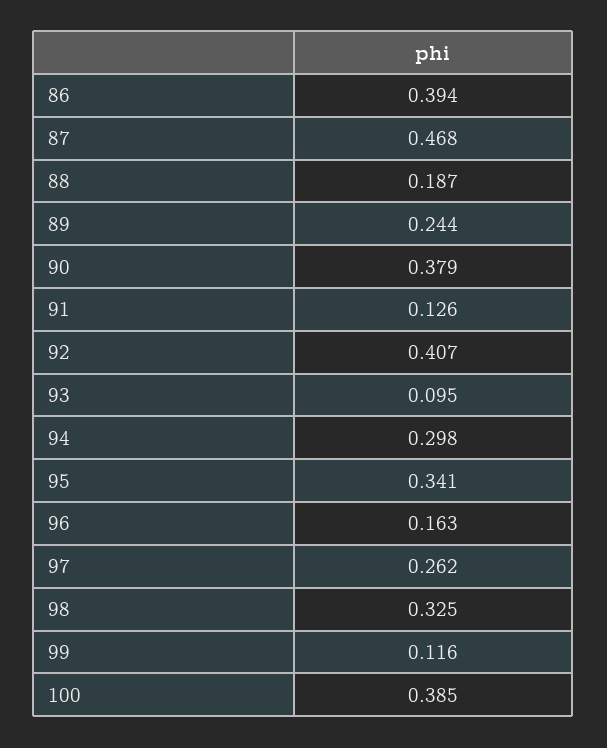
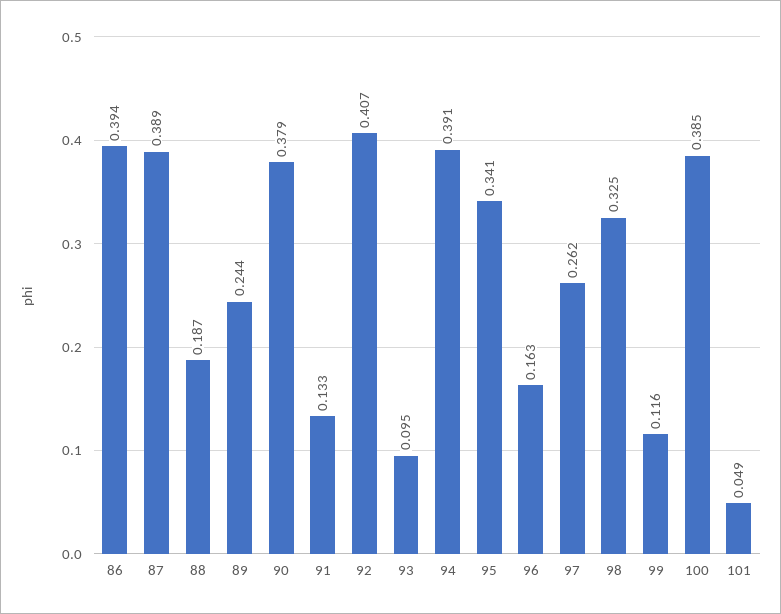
  {
    "86": 0.394,
-   "87": 0.468,
+   "87": 0.389,
    "88": 0.187,
    "89": 0.244,
    "90": 0.379,
-   "91": 0.126,
+   "91": 0.133,
    "92": 0.407,
    "93": 0.095,
-   "94": 0.298,
+   "94": 0.391,
    "95": 0.341,
    "96": 0.163,
    "97": 0.262,
    "98": 0.325,
    "99": 0.116,
-   "100": 0.385
+   "100": 0.385,
+   "101": 0.049
  }

